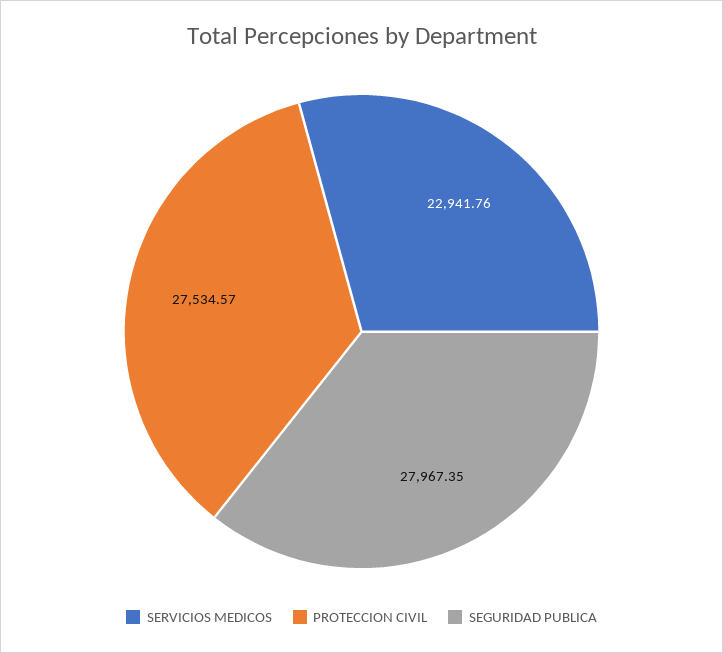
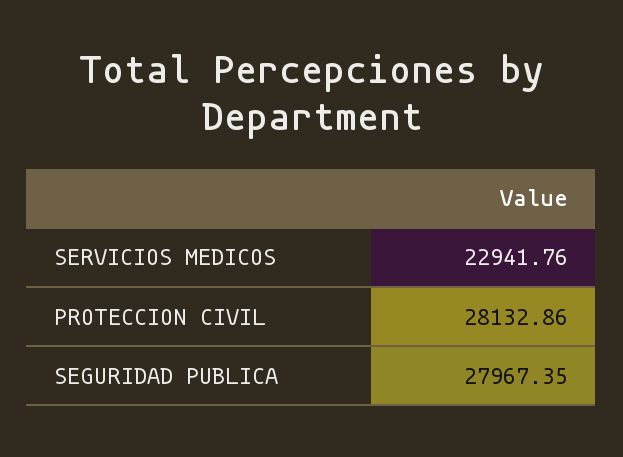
  {
    "SERVICIOS MEDICOS": 22941.76,
-   "PROTECCION CIVIL": 27534.57,
+   "PROTECCION CIVIL": 28132.86,
    "SEGURIDAD PUBLICA": 27967.35
  }

